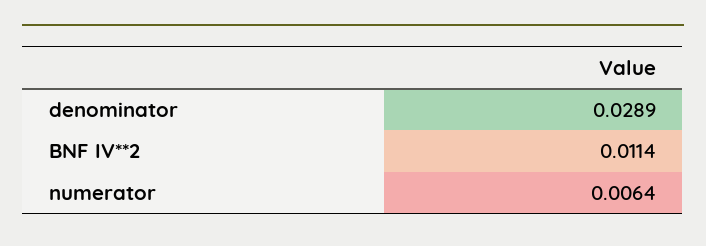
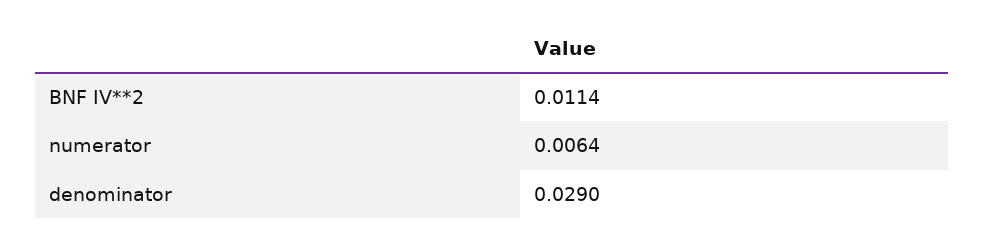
  {
-   "denominator": 0.0289,
+   "denominator": 0.029,
    "BNF IV**2": 0.0114,
    "numerator": 0.0064
  }

